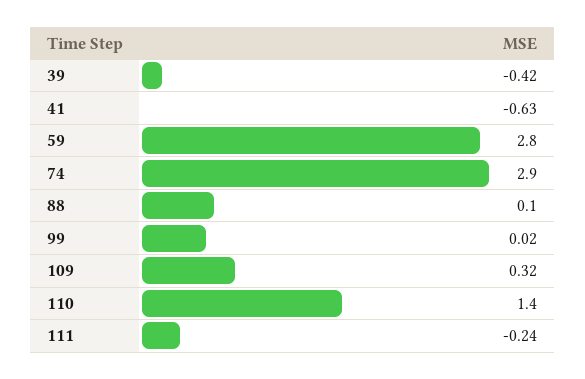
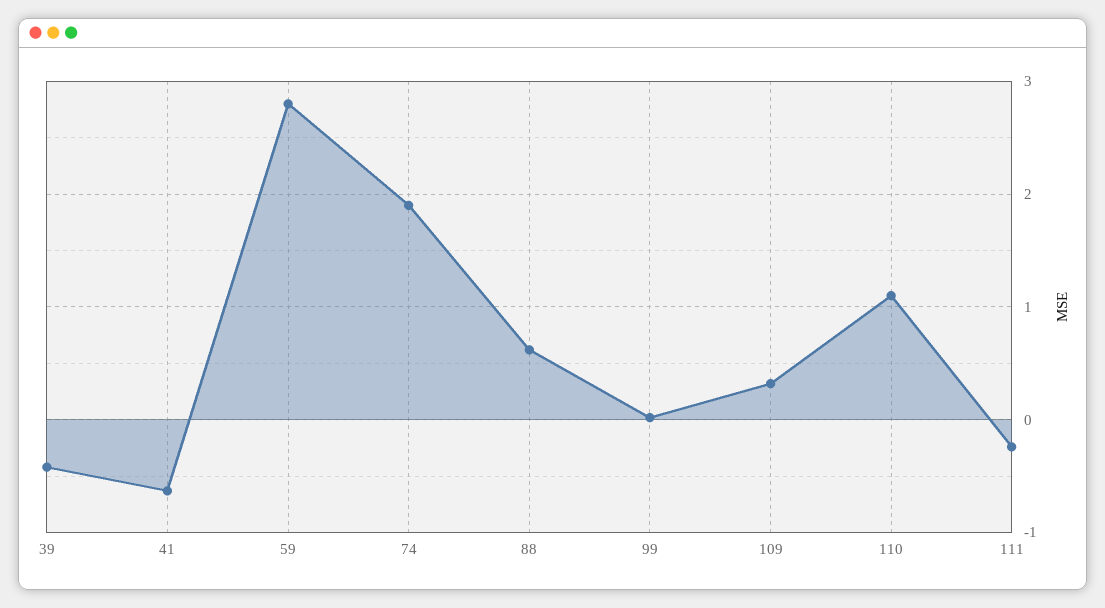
  {
    "39": -0.42,
    "41": -0.63,
    "59": 2.8,
-   "74": 2.9,
+   "74": 1.9,
-   "88": 0.1,
+   "88": 0.6,
    "99": 0.02,
    "109": 0.32,
-   "110": 1.4,
+   "110": 1.1,
    "111": -0.24
  }

